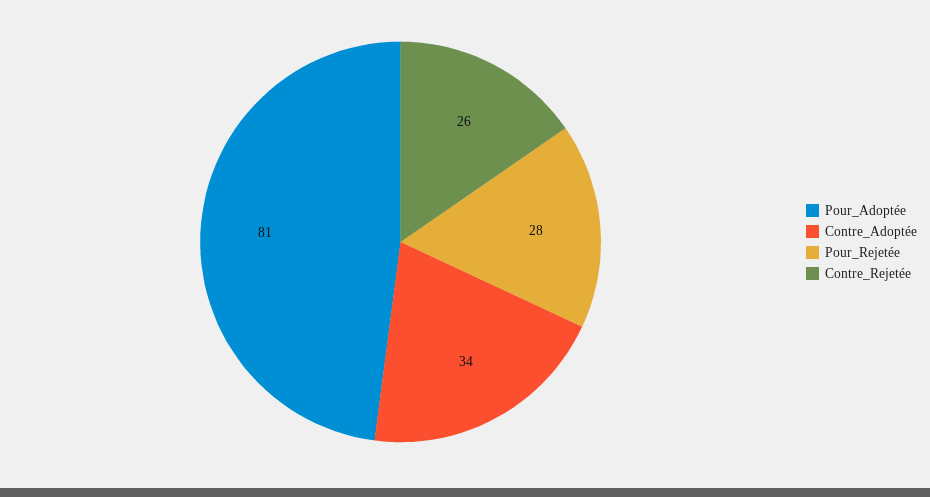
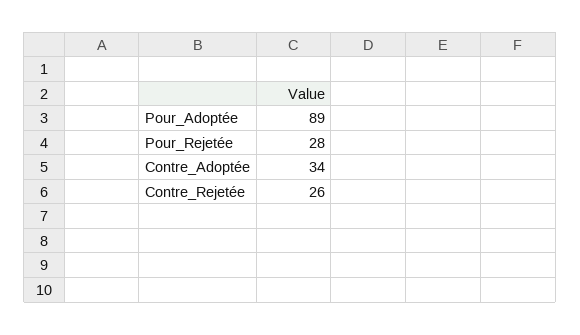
  {
-   "Pour_Adoptée": 81,
+   "Pour_Adoptée": 89,
    "Contre_Adoptée": 34,
    "Pour_Rejetée": 28,
    "Contre_Rejetée": 26
  }

